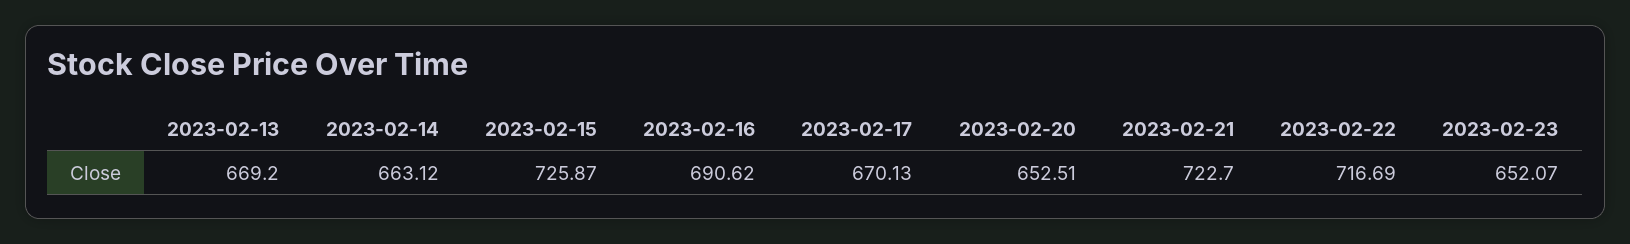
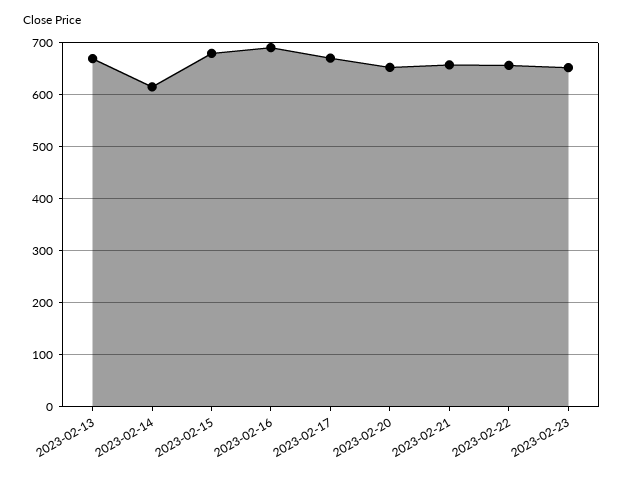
  {
    "2023-02-13": 669.2,
-   "2023-02-14": 663.12,
+   "2023-02-14": 620,
-   "2023-02-15": 725.87,
+   "2023-02-15": 680,
    "2023-02-16": 690.62,
    "2023-02-17": 670.13,
    "2023-02-20": 652.51,
-   "2023-02-21": 722.7,
+   "2023-02-21": 660,
-   "2023-02-22": 716.69,
+   "2023-02-22": 660,
    "2023-02-23": 652.07
  }

